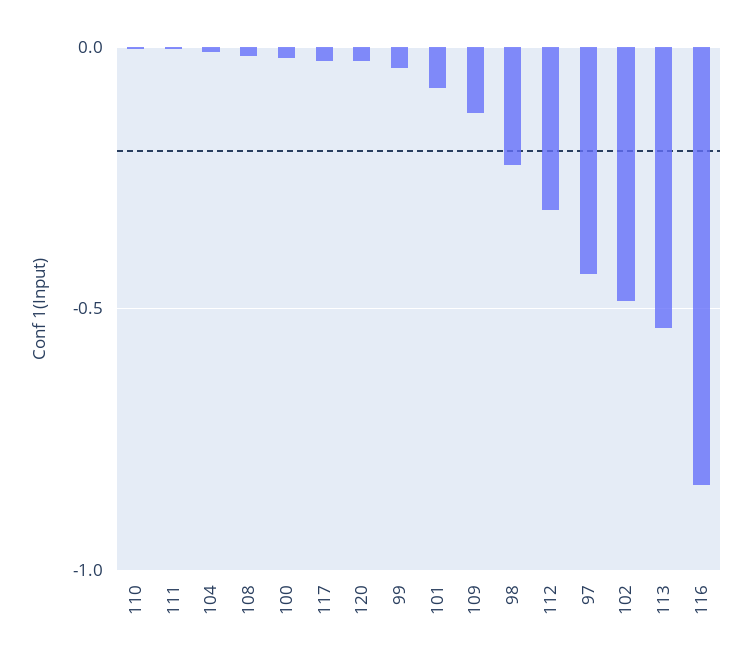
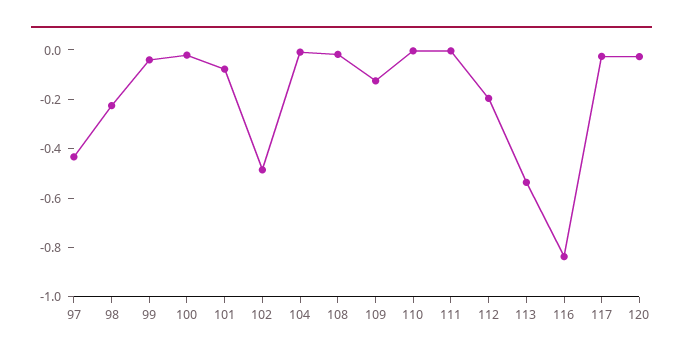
  {
    "110": 0,
    "111": 0,
    "104": 0,
    "108": 0,
    "100": 0,
    "117": -0.05,
    "120": -0.05,
    "99": -0.05,
    "101": -0.1,
    "109": -0.15,
    "98": -0.25,
-   "112": -0.3,
+   "112": -0.2,
    "97": -0.45,
    "102": -0.5,
    "113": -0.55,
    "116": -0.85
  }

